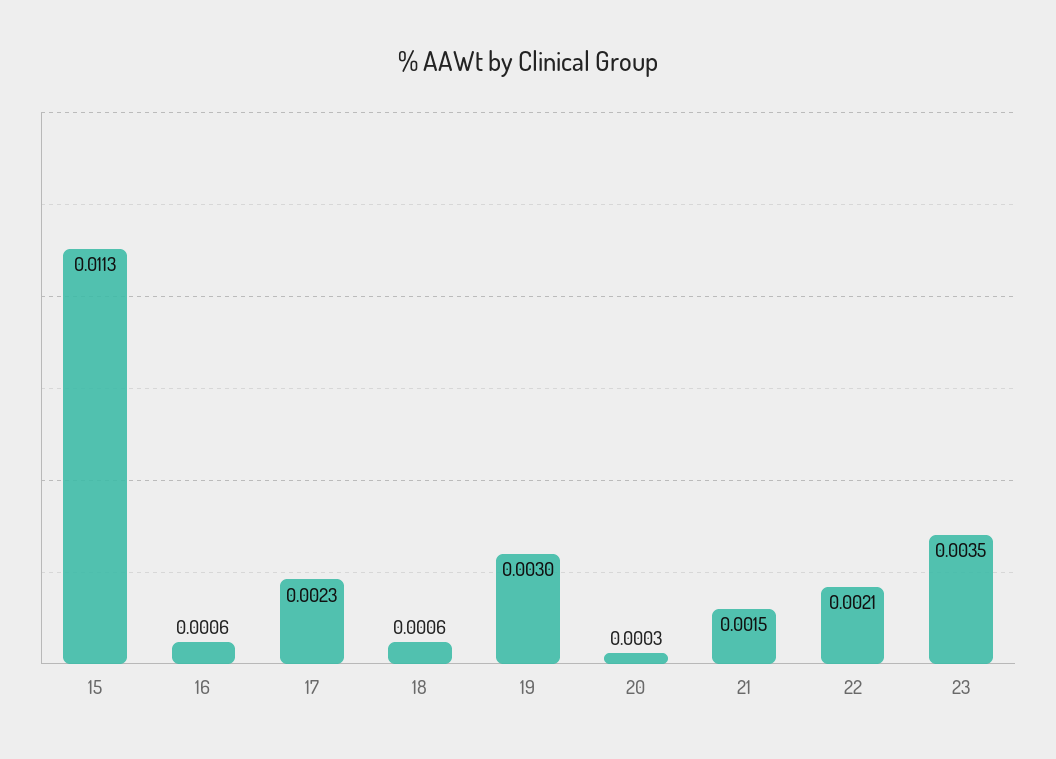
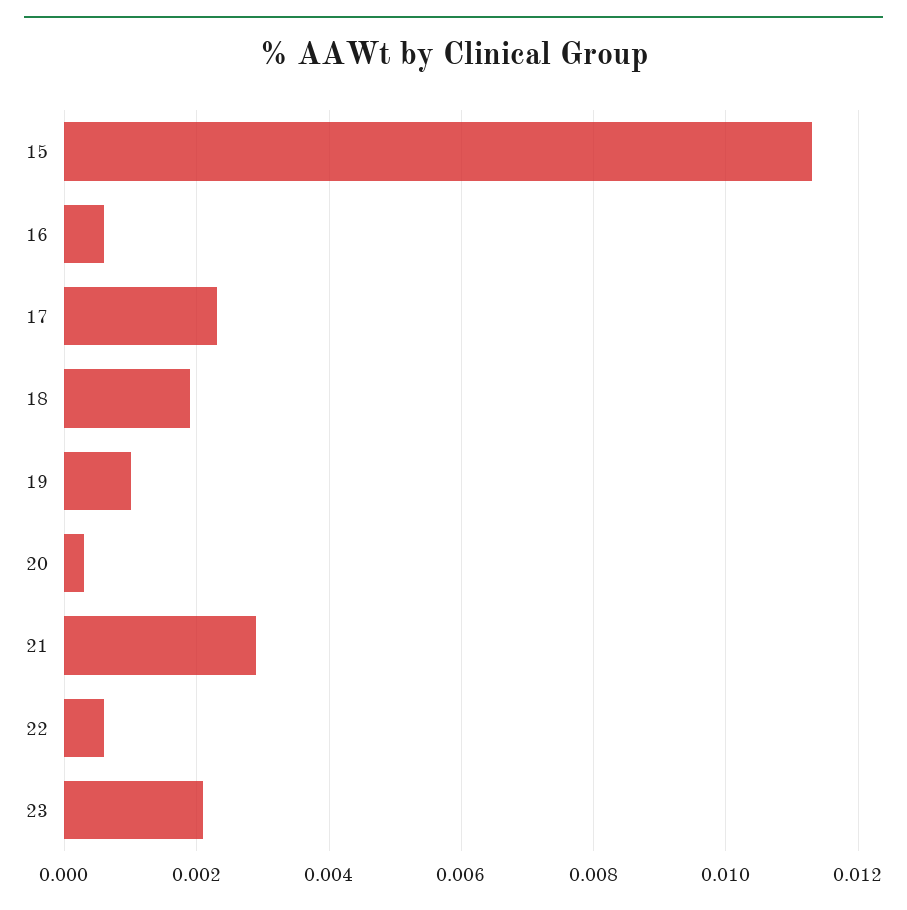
  {
    "15": 0.0113,
    "16": 0.0006,
    "17": 0.0023,
-   "18": 0.0006,
+   "18": 0.002,
-   "19": 0.003,
+   "19": 0.001,
    "20": 0.0003,
-   "21": 0.0015,
+   "21": 0.003,
-   "22": 0.0021,
+   "22": 0.0005,
-   "23": 0.0035
+   "23": 0.002
  }

